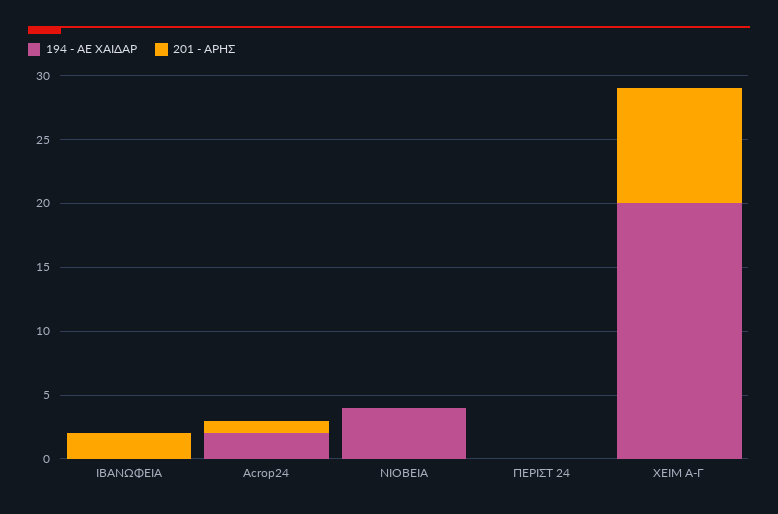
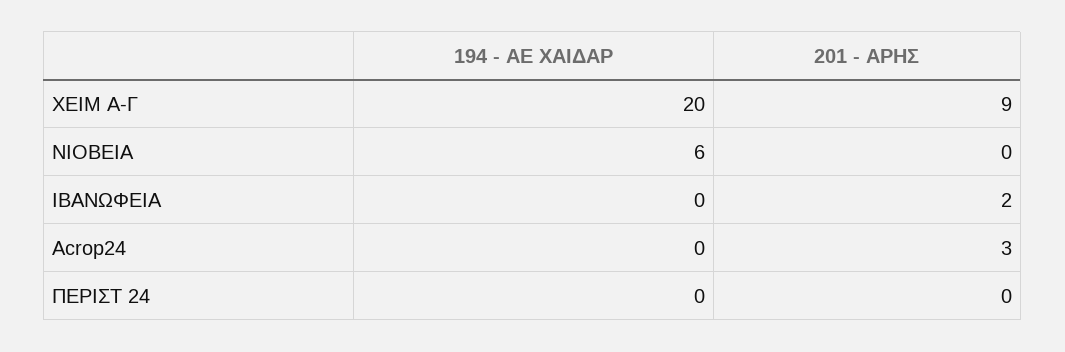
  {
    "194 - ΑΕ ΧΑΙΔΑΡ": {
      "ΙΒΑΝΩΦΕΙΑ": 0,
-     "Acrop24": 2,
+     "Acrop24": 0,
-     "ΝΙΟΒΕΙΑ": 4,
+     "ΝΙΟΒΕΙΑ": 6,
      "ΠΕΡΙΣΤ 24": 0,
      "ΧΕΙΜ Α-Γ": 20
    },
    "201 - ΑΡΗΣ": {
      "ΙΒΑΝΩΦΕΙΑ": 2,
-     "Acrop24": 1,
+     "Acrop24": 3,
      "ΝΙΟΒΕΙΑ": 0,
      "ΠΕΡΙΣΤ 24": 0,
      "ΧΕΙΜ Α-Γ": 9
    }
  }

